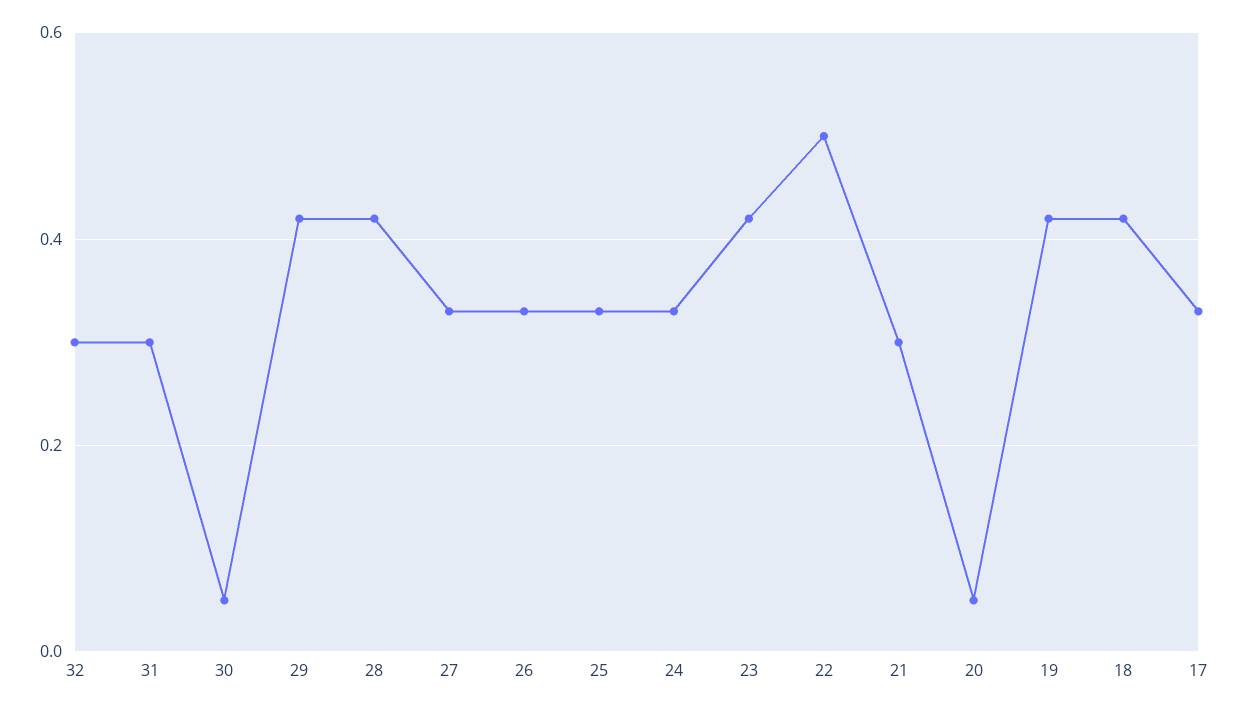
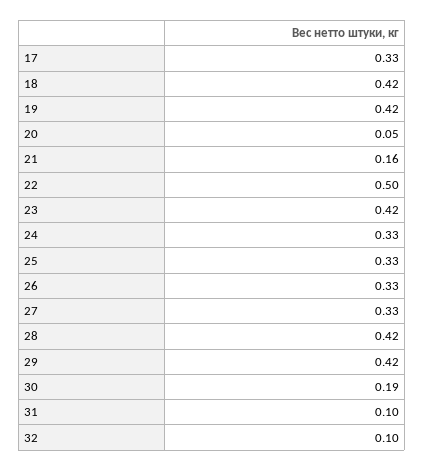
  {
-   "32": 0.3,
+   "32": 0.1,
-   "31": 0.3,
+   "31": 0.1,
-   "30": 0.05,
+   "30": 0.19,
    "29": 0.42,
    "28": 0.42,
    "27": 0.33,
    "26": 0.33,
    "25": 0.33,
    "24": 0.33,
    "23": 0.42,
    "22": 0.5,
-   "21": 0.3,
+   "21": 0.16,
    "20": 0.05,
    "19": 0.42,
    "18": 0.42,
    "17": 0.33
  }

